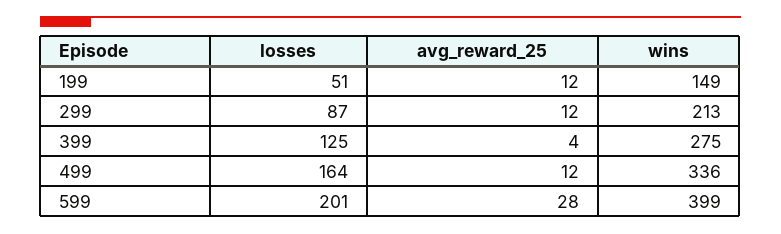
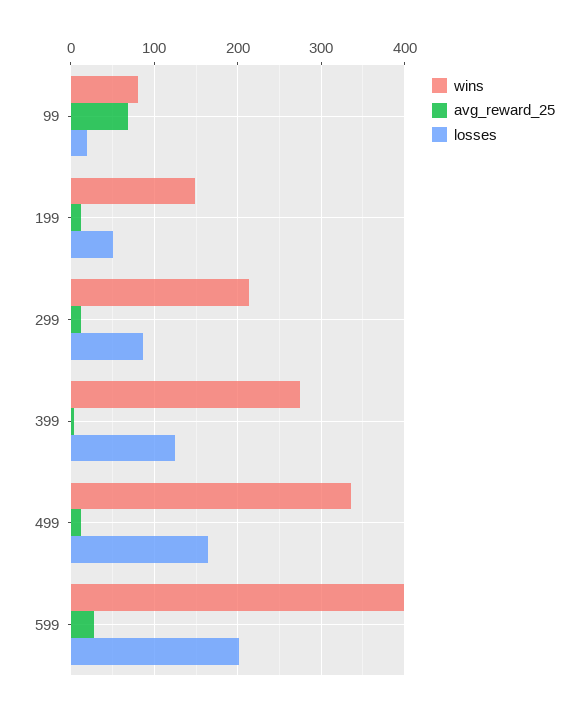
  {
    "losses": {
      "199": 51,
      "299": 87,
      "399": 125,
      "499": 164,
-     "599": 201
+     "599": 201,
+     "99": 20
    },
    "avg_reward_25": {
      "199": 12,
      "299": 12,
      "399": 4,
      "499": 12,
-     "599": 28
+     "599": 28,
+     "99": 70
    },
    "wins": {
      "199": 149,
      "299": 213,
      "399": 275,
      "499": 336,
-     "599": 399
+     "599": 399,
+     "99": 80
    }
  }

